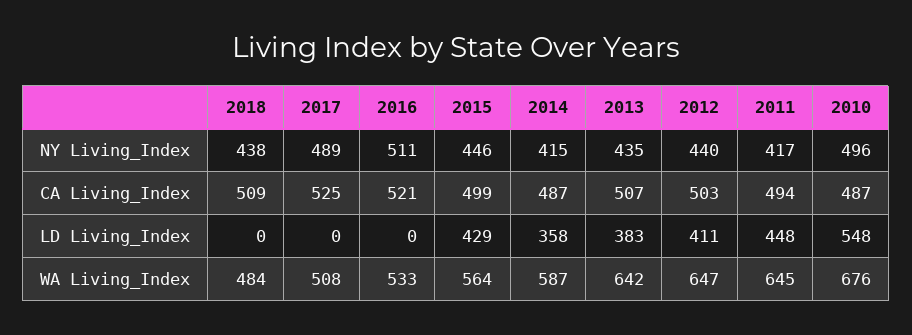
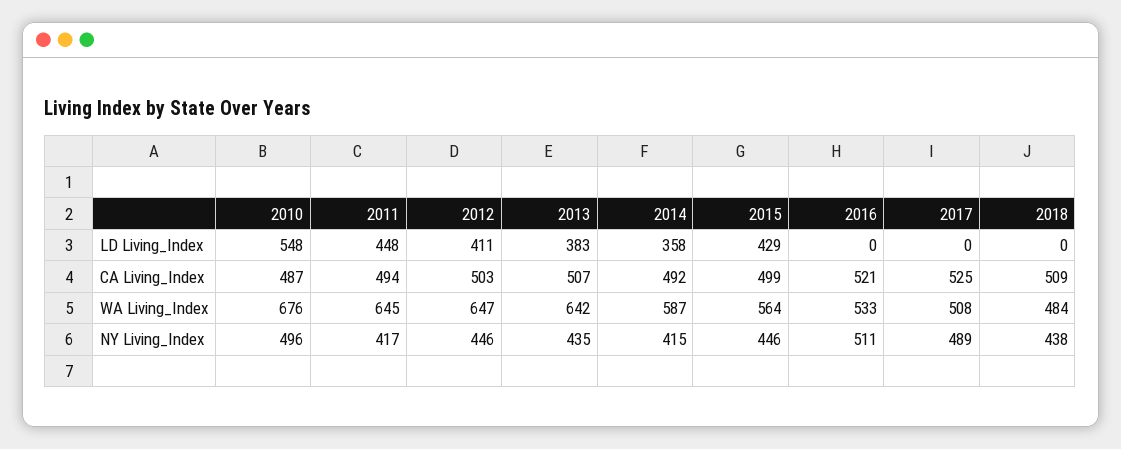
  {
    "2018": {
      "NY Living_Index": 438,
      "CA Living_Index": 509,
      "LD Living_Index": 0,
      "WA Living_Index": 484
    },
    "2017": {
      "NY Living_Index": 489,
      "CA Living_Index": 525,
      "LD Living_Index": 0,
      "WA Living_Index": 508
    },
    "2016": {
      "NY Living_Index": 511,
      "CA Living_Index": 521,
      "LD Living_Index": 0,
      "WA Living_Index": 533
    },
    "2015": {
      "NY Living_Index": 446,
      "CA Living_Index": 499,
      "LD Living_Index": 429,
      "WA Living_Index": 564
    },
    "2014": {
      "NY Living_Index": 415,
-     "CA Living_Index": 487,
+     "CA Living_Index": 492,
      "LD Living_Index": 358,
      "WA Living_Index": 587
    },
    "2013": {
      "NY Living_Index": 435,
      "CA Living_Index": 507,
      "LD Living_Index": 383,
      "WA Living_Index": 642
    },
    "2012": {
-     "NY Living_Index": 440,
+     "NY Living_Index": 446,
      "CA Living_Index": 503,
      "LD Living_Index": 411,
      "WA Living_Index": 647
    },
    "2011": {
      "NY Living_Index": 417,
      "CA Living_Index": 494,
      "LD Living_Index": 448,
      "WA Living_Index": 645
    },
    "2010": {
      "NY Living_Index": 496,
      "CA Living_Index": 487,
      "LD Living_Index": 548,
      "WA Living_Index": 676
    }
  }

